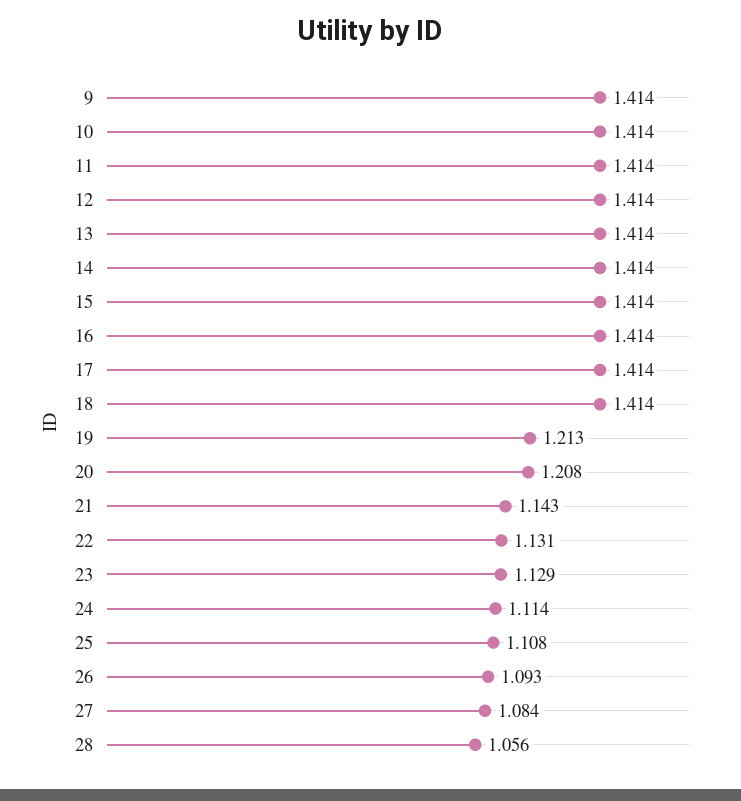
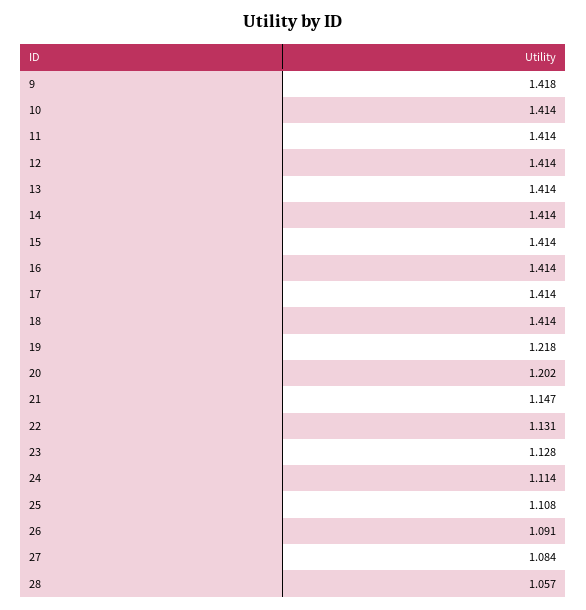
  {
-   "9": 1.414,
+   "9": 1.418,
    "10": 1.414,
    "11": 1.414,
    "12": 1.414,
    "13": 1.414,
    "14": 1.414,
    "15": 1.414,
    "16": 1.414,
    "17": 1.414,
    "18": 1.414,
-   "19": 1.213,
+   "19": 1.218,
-   "20": 1.208,
+   "20": 1.202,
-   "21": 1.143,
+   "21": 1.147,
    "22": 1.131,
-   "23": 1.129,
+   "23": 1.128,
    "24": 1.114,
    "25": 1.108,
-   "26": 1.093,
+   "26": 1.091,
    "27": 1.084,
-   "28": 1.056
+   "28": 1.057
  }

